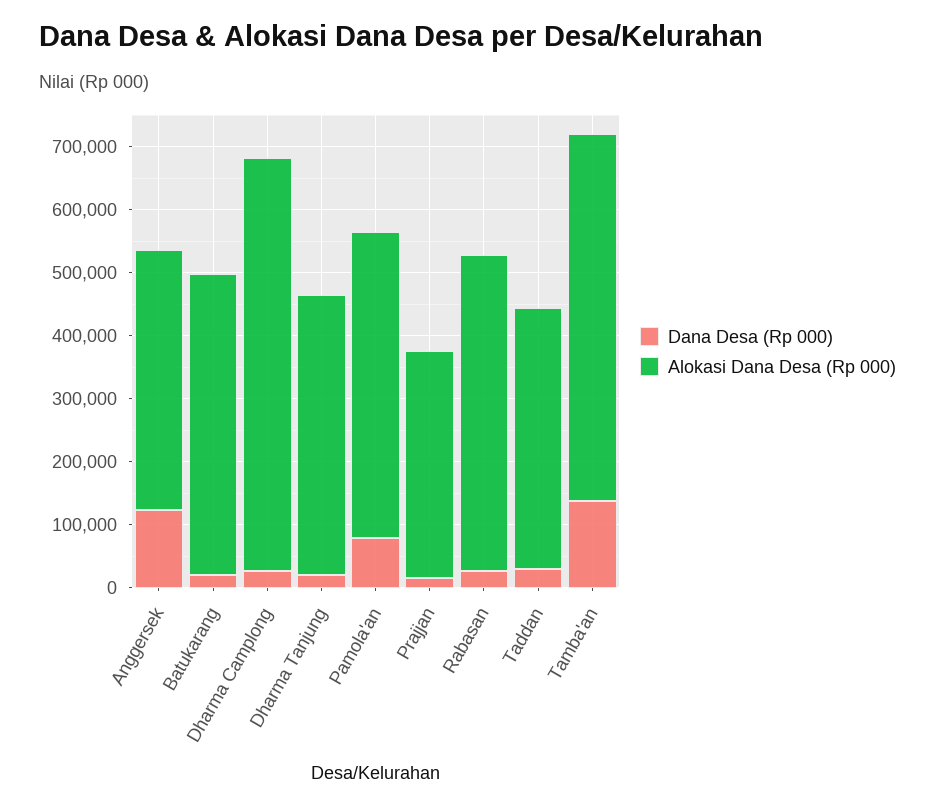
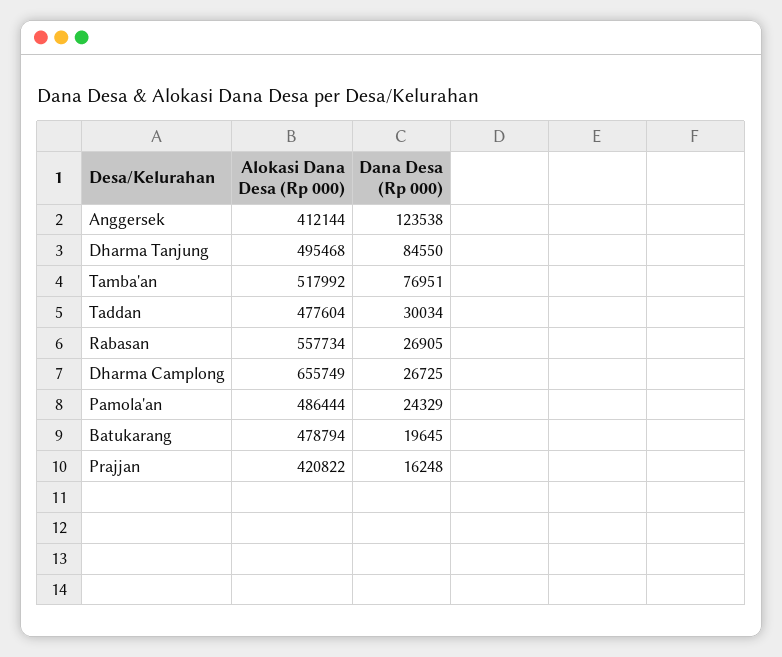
  {
    "Dana Desa (Rp 000)": {
      "Anggersek": 123538,
      "Batukarang": 19645,
      "Dharma Camplong": 26725,
-     "Dharma Tanjung": 20000,
+     "Dharma Tanjung": 84550,
-     "Pamola'an": 80000,
+     "Pamola'an": 24329,
      "Prajjan": 16248,
      "Rabasan": 26905,
      "Taddan": 30034,
-     "Tamba'an": 140000
+     "Tamba'an": 76951
    },
    "Alokasi Dana Desa (Rp 000)": {
      "Anggersek": 412144,
      "Batukarang": 478794,
      "Dharma Camplong": 655749,
-     "Dharma Tanjung": 440000,
+     "Dharma Tanjung": 495468,
      "Pamola'an": 486444,
-     "Prajjan": 360000,
+     "Prajjan": 420822,
-     "Rabasan": 500000,
+     "Rabasan": 557734,
-     "Taddan": 420000,
+     "Taddan": 477604,
-     "Tamba'an": 580000
+     "Tamba'an": 517992
    }
  }

